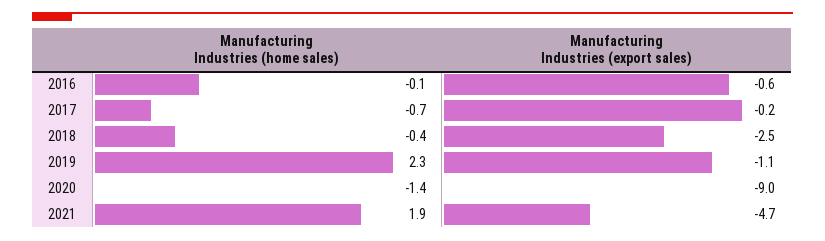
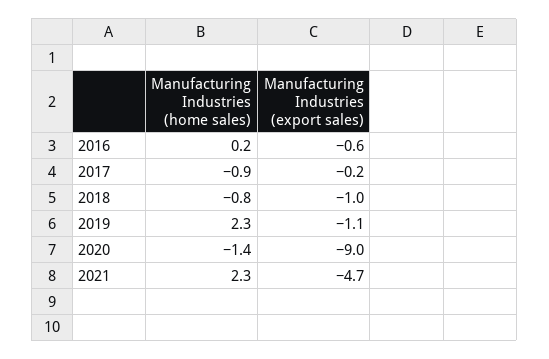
  {
    "Manufacturing Industries (home sales)": {
-     "2016": -0.1,
+     "2016": 0.2,
-     "2017": -0.7,
+     "2017": -0.9,
-     "2018": -0.4,
+     "2018": -0.8,
      "2019": 2.3,
      "2020": -1.4,
-     "2021": 1.9
+     "2021": 2.3
    },
    "Manufacturing Industries (export sales)": {
      "2016": -0.6,
      "2017": -0.2,
-     "2018": -2.5,
+     "2018": -1,
      "2019": -1.1,
      "2020": -9,
      "2021": -4.7
    }
  }

